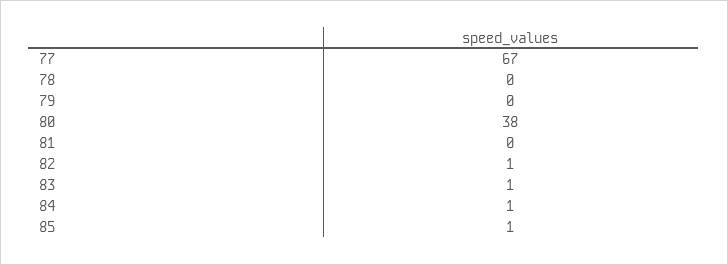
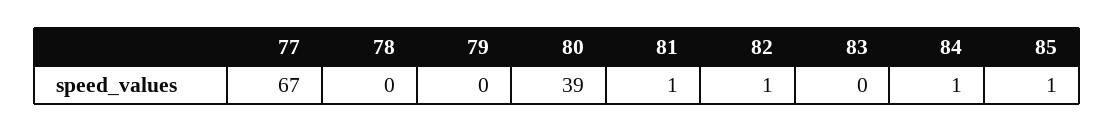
  {
    "77": 67,
    "78": 0,
    "79": 0,
-   "80": 38,
+   "80": 39,
-   "81": 0,
+   "81": 1,
    "82": 1,
-   "83": 1,
+   "83": 0,
    "84": 1,
    "85": 1
  }

